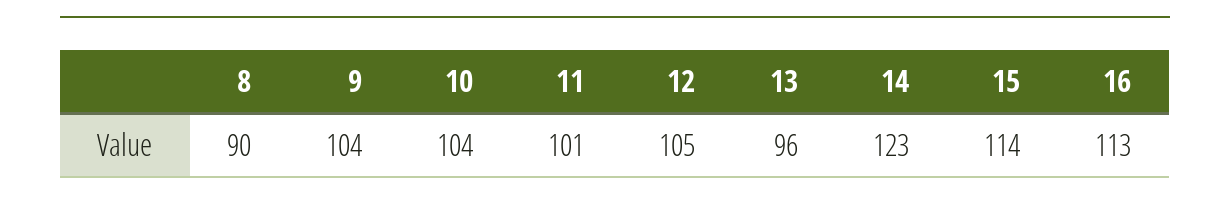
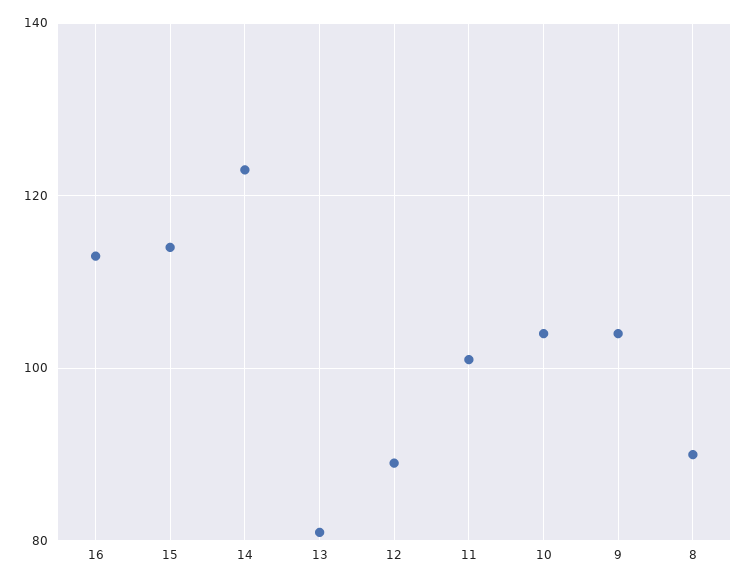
  {
    "8": 90,
    "9": 104,
    "10": 104,
    "11": 101,
-   "12": 105,
+   "12": 90,
-   "13": 96,
+   "13": 80,
    "14": 123,
    "15": 114,
    "16": 113
  }

